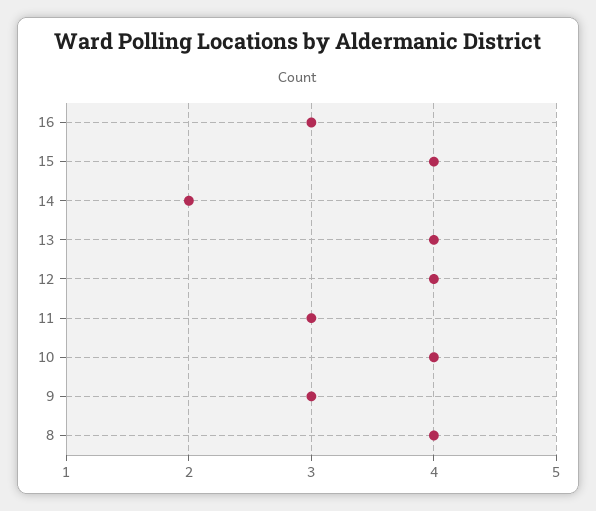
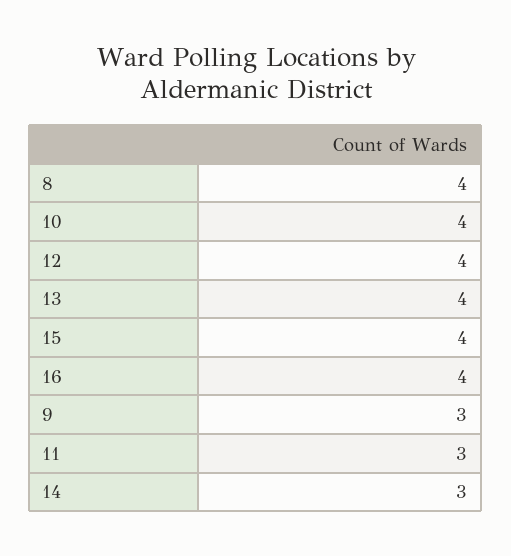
  {
-   "16": 3,
+   "16": 4,
    "15": 4,
-   "14": 2,
+   "14": 3,
    "13": 4,
    "12": 4,
    "11": 3,
    "10": 4,
    "9": 3,
    "8": 4
  }

